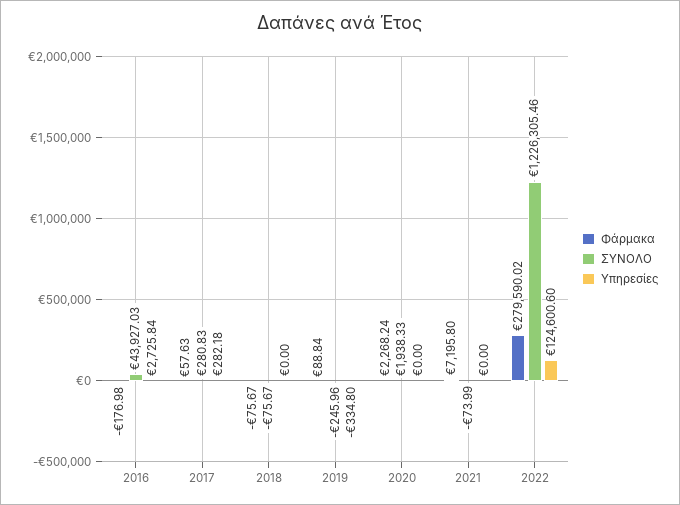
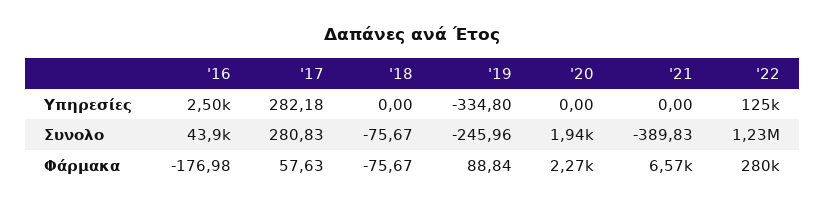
  {
    "Φάρμακα": {
      "2016": -176.98,
      "2017": 57.63,
      "2018": -75.67,
      "2019": 88.84,
      "2020": 2268.24,
-     "2021": 7195.8,
+     "2021": 6570,
      "2022": 279590.02
    },
    "ΣΥΝΟΛΟ": {
      "2016": 43927.03,
      "2017": 280.83,
      "2018": -75.67,
      "2019": -245.96,
      "2020": 1938.33,
-     "2021": -73.99,
+     "2021": -389.83,
      "2022": 1226305.46
    },
    "Υπηρεσίες": {
-     "2016": 2725.84,
+     "2016": 2500,
      "2017": 282.18,
      "2018": 0,
      "2019": -334.8,
      "2020": 0,
      "2021": 0,
      "2022": 124600.6
    }
  }

